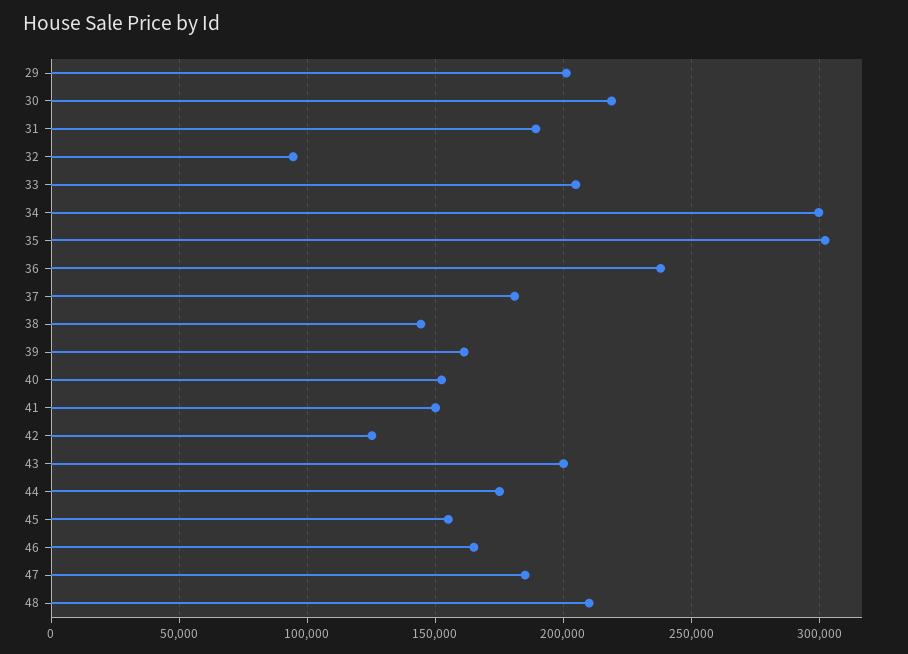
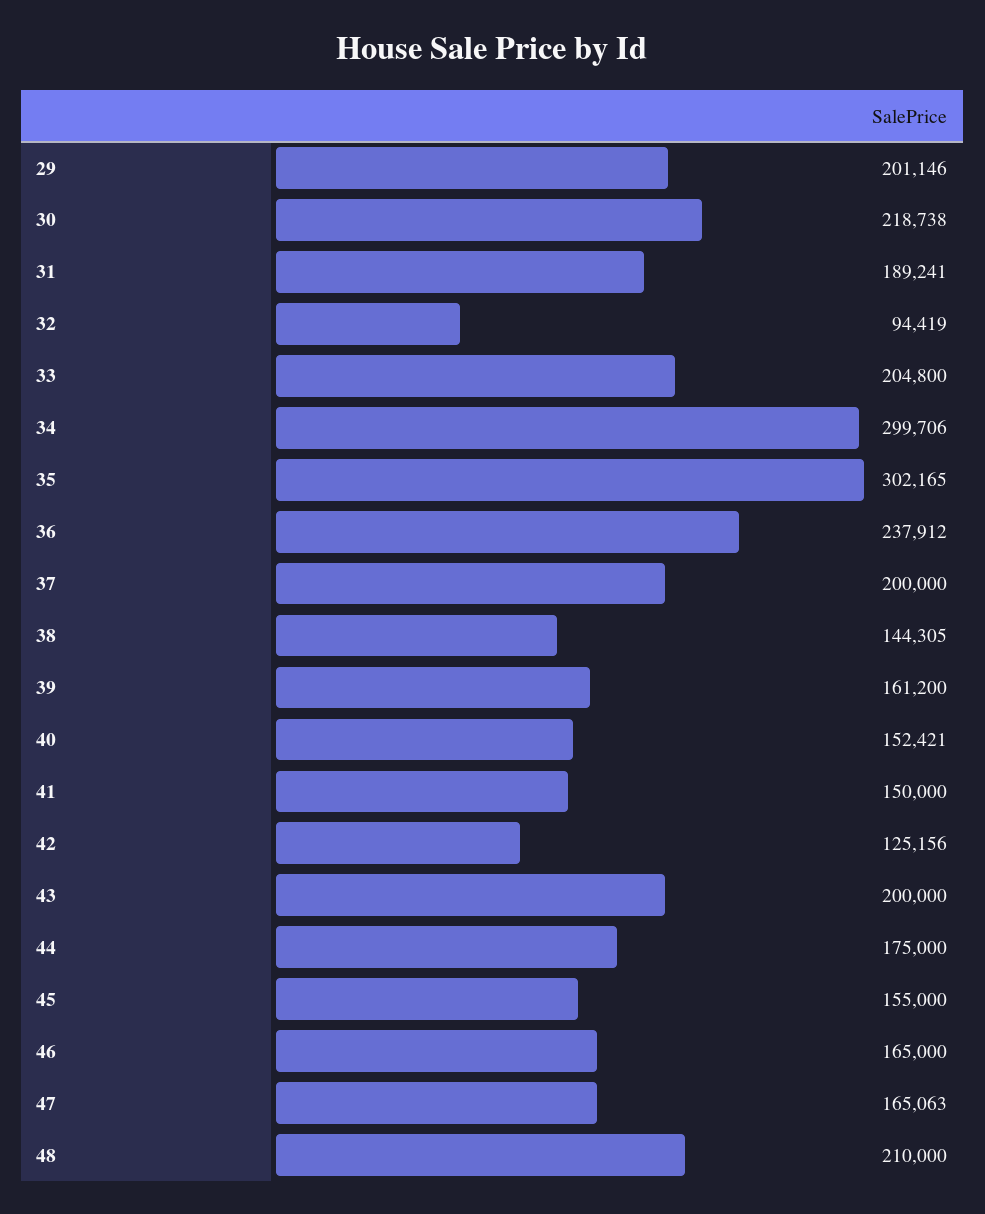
  {
    "29": 201146,
    "30": 218738,
    "31": 189241,
    "32": 94419,
    "33": 204800,
    "34": 299706,
    "35": 302165,
    "36": 237912,
-   "37": 180000,
+   "37": 200000,
    "38": 144305,
    "39": 161200,
    "40": 152421,
    "41": 150000,
    "42": 125156,
    "43": 200000,
    "44": 175000,
    "45": 155000,
    "46": 165000,
-   "47": 185000,
+   "47": 165063,
    "48": 210000
  }

